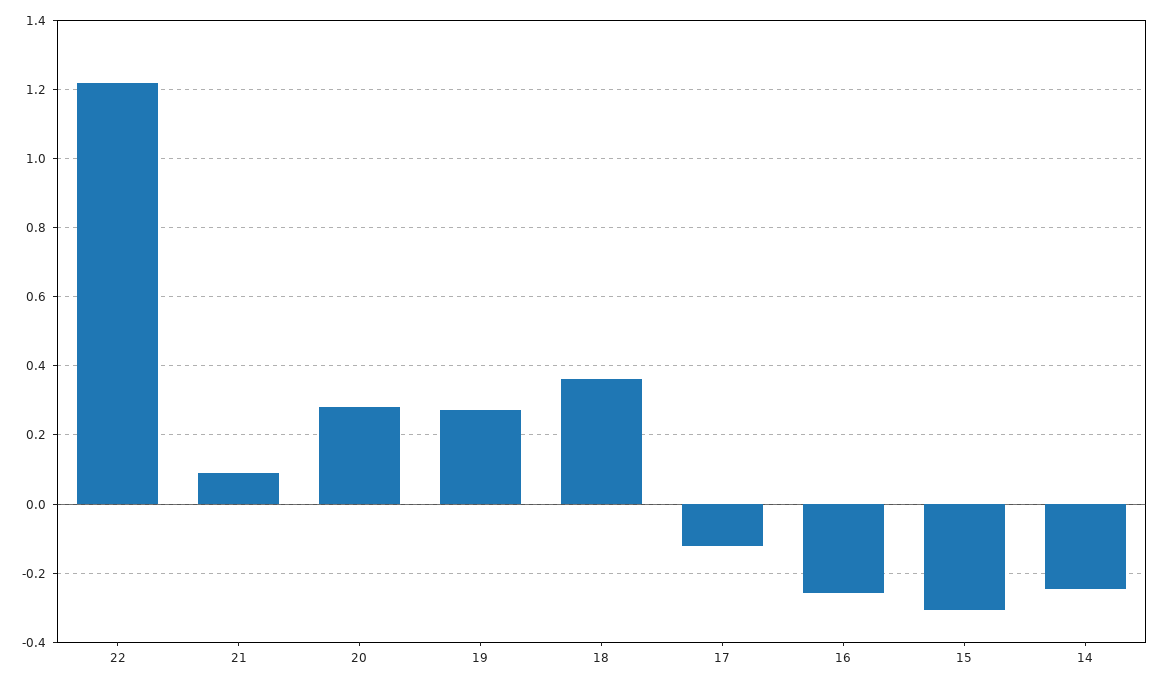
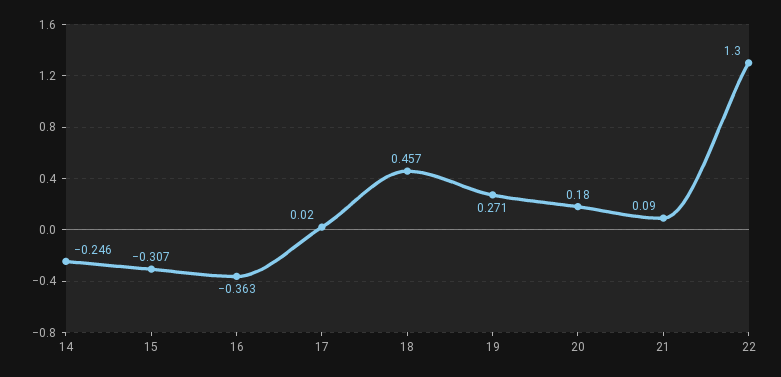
  {
-   "22": 1.22,
+   "22": 1.3,
    "21": 0.09,
-   "20": 0.28,
+   "20": 0.18,
    "19": 0.271,
-   "18": 0.36,
+   "18": 0.457,
-   "17": -0.12,
+   "17": 0.02,
-   "16": -0.26,
+   "16": -0.363,
    "15": -0.307,
    "14": -0.246
  }

